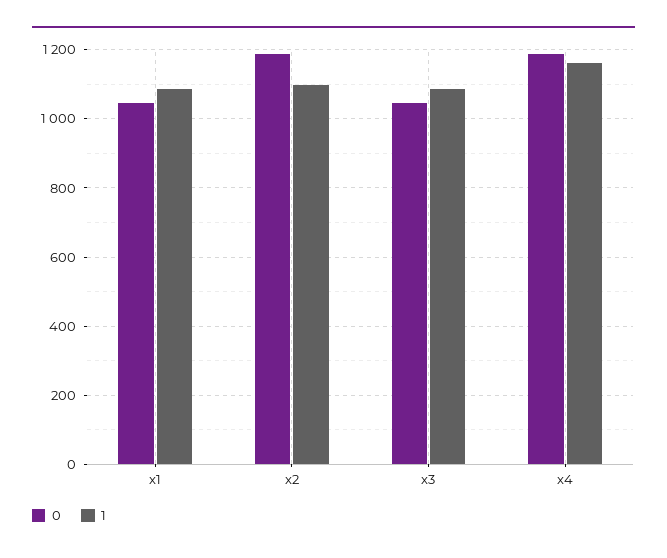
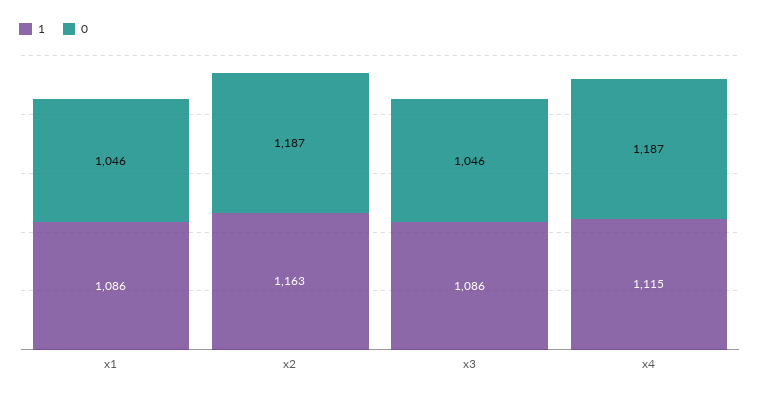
  {
    "0": {
      "x1": 1046,
      "x2": 1187,
      "x3": 1046,
      "x4": 1187
    },
    "1": {
      "x1": 1086,
-     "x2": 1100,
+     "x2": 1163,
      "x3": 1086,
-     "x4": 1160
+     "x4": 1115
    }
  }

